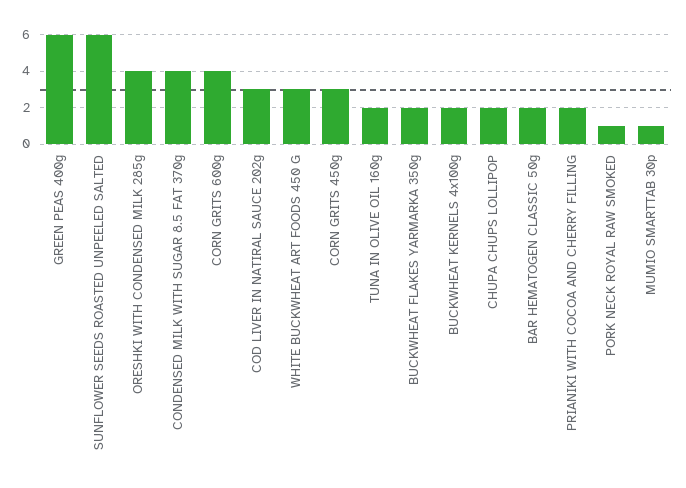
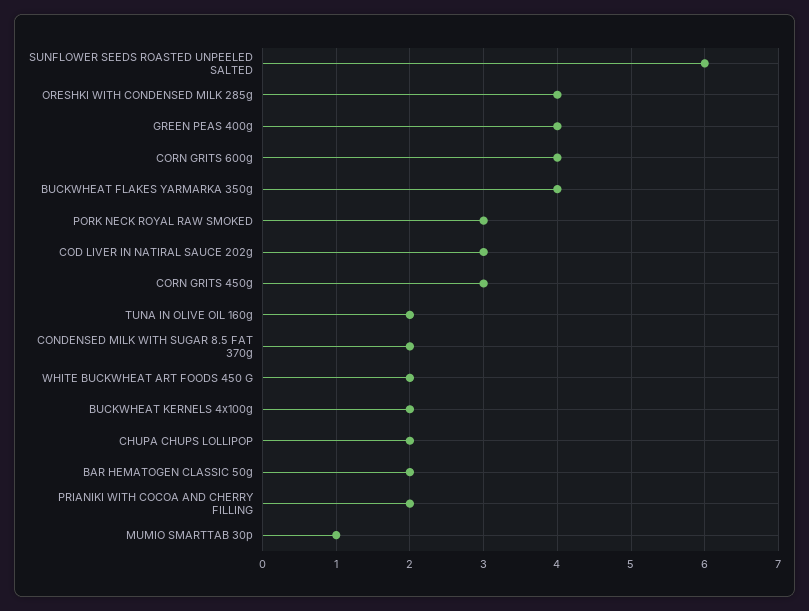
  {
-   "GREEN PEAS 400g": 6,
+   "GREEN PEAS 400g": 4,
    "SUNFLOWER SEEDS ROASTED UNPEELED SALTED": 6,
    "ORESHKI WITH CONDENSED MILK 285g": 4,
-   "CONDENSED MILK WITH SUGAR 8.5 FAT 370g": 4,
+   "CONDENSED MILK WITH SUGAR 8.5 FAT 370g": 2,
    "CORN GRITS 600g": 4,
    "COD LIVER IN NATIRAL SAUCE 202g": 3,
-   "WHITE BUCKWHEAT ART FOODS 450 G": 3,
+   "WHITE BUCKWHEAT ART FOODS 450 G": 2,
    "CORN GRITS 450g": 3,
    "TUNA IN OLIVE OIL 160g": 2,
-   "BUCKWHEAT FLAKES YARMARKA 350g": 2,
+   "BUCKWHEAT FLAKES YARMARKA 350g": 4,
    "BUCKWHEAT KERNELS 4x100g": 2,
    "CHUPA CHUPS LOLLIPOP": 2,
    "BAR HEMATOGEN CLASSIC 50g": 2,
    "PRIANIKI WITH COCOA AND CHERRY FILLING": 2,
-   "PORK NECK ROYAL RAW SMOKED": 1,
+   "PORK NECK ROYAL RAW SMOKED": 3,
    "MUMIO SMARTTAB 30p": 1
  }

